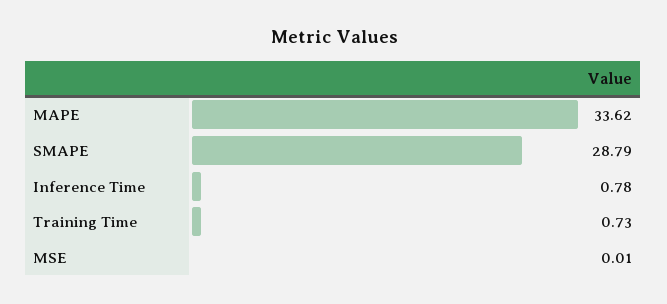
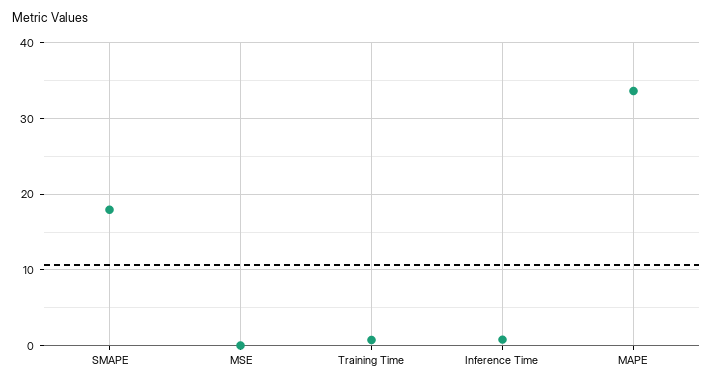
  {
    "MAPE": 33.62,
-   "SMAPE": 28.79,
+   "SMAPE": 18,
    "Inference Time": 0.78,
    "Training Time": 0.73,
    "MSE": 0.01
  }

